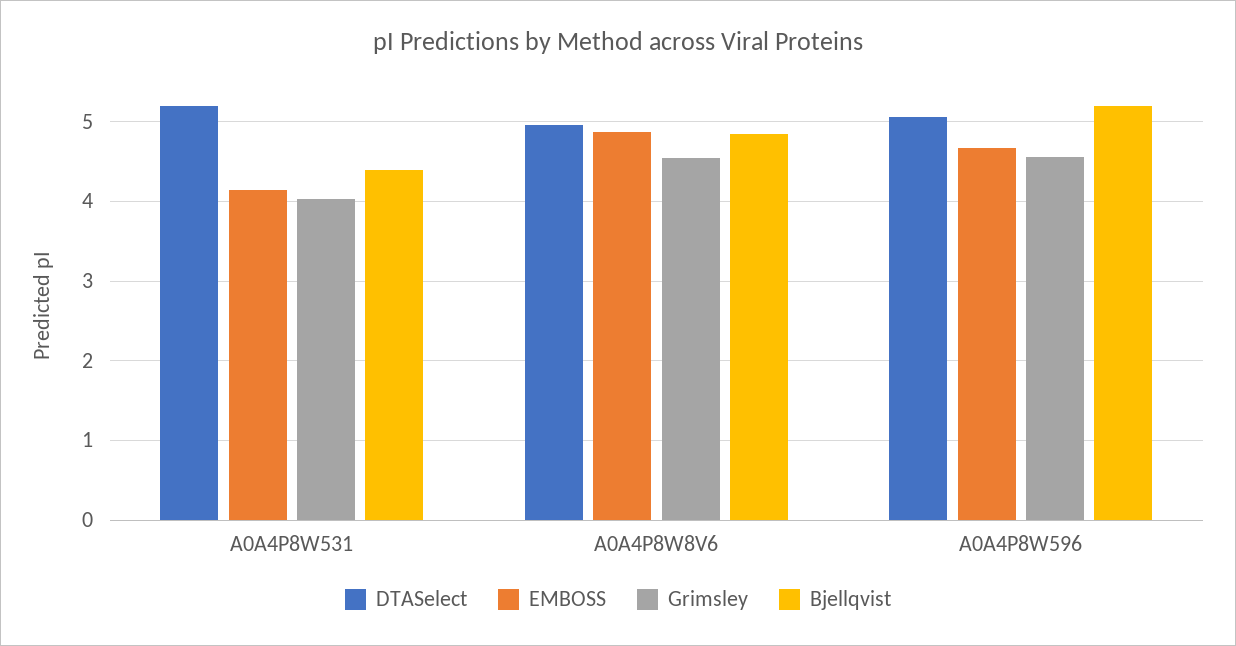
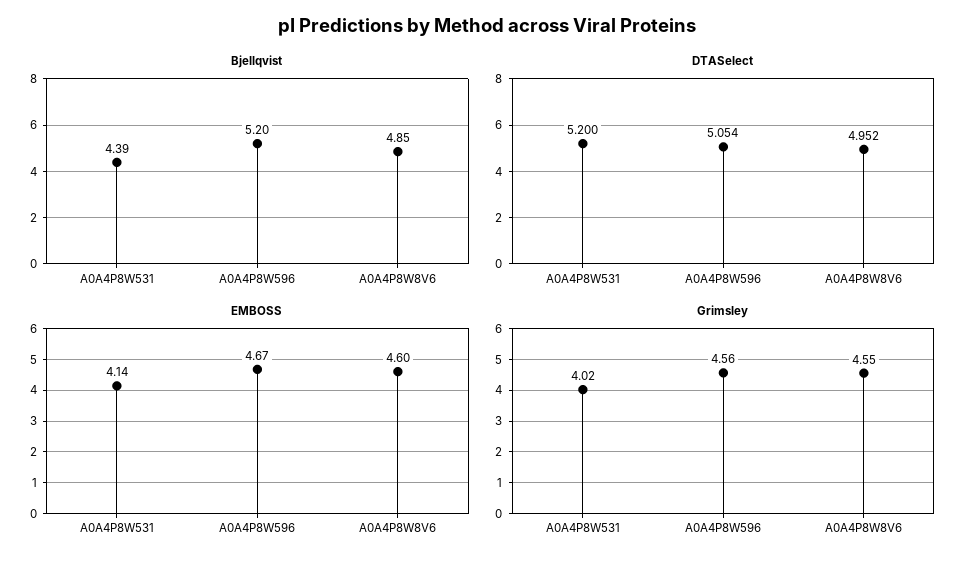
  {
    "DTASelect": {
      "A0A4P8W531": 5.2,
      "A0A4P8W8V6": 4.952,
      "A0A4P8W596": 5.054
    },
    "EMBOSS": {
      "A0A4P8W531": 4.14,
-     "A0A4P8W8V6": 4.9,
+     "A0A4P8W8V6": 4.6,
      "A0A4P8W596": 4.67
    },
    "Grimsley": {
      "A0A4P8W531": 4.02,
      "A0A4P8W8V6": 4.55,
      "A0A4P8W596": 4.56
    },
    "Bjellqvist": {
      "A0A4P8W531": 4.39,
      "A0A4P8W8V6": 4.85,
      "A0A4P8W596": 5.2
    }
  }

